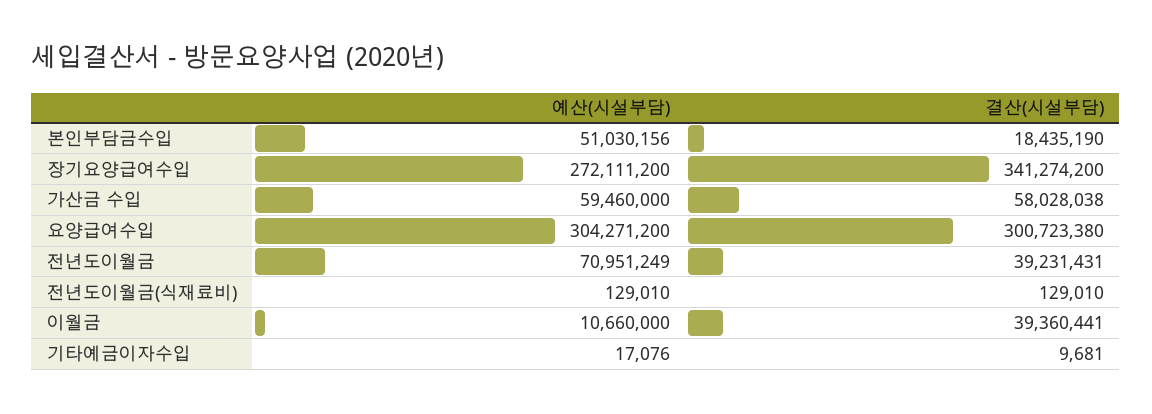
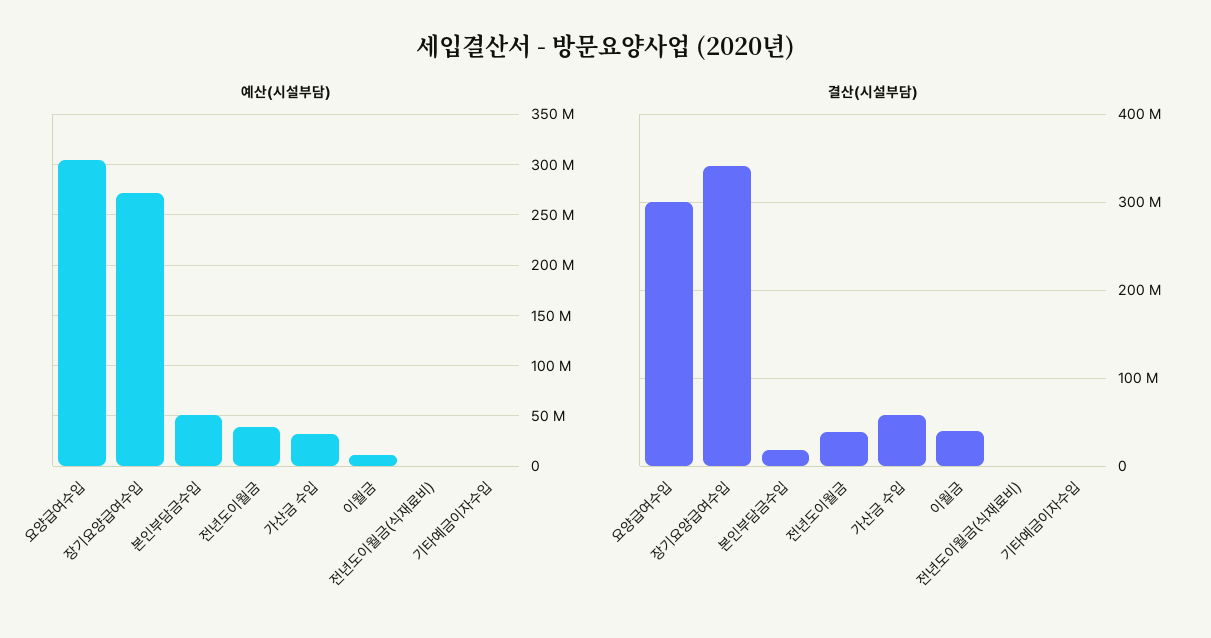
  {
    "예산(시설부담)": {
      "본인부담금수입": 51030156,
      "장기요양급여수입": 272111200,
-     "가산금 수입": 59460000,
+     "가산금 수입": 30000000,
      "요양급여수입": 304271200,
-     "전년도이월금": 70951249,
+     "전년도이월금": 40000000,
      "전년도이월금(식재료비)": 129010,
      "이월금": 10660000,
      "기타예금이자수입": 17076
    },
    "결산(시설부담)": {
      "본인부담금수입": 18435190,
      "장기요양급여수입": 341274200,
      "가산금 수입": 58028038,
      "요양급여수입": 300723380,
      "전년도이월금": 39231431,
      "전년도이월금(식재료비)": 129010,
      "이월금": 39360441,
      "기타예금이자수입": 9681
    }
  }

